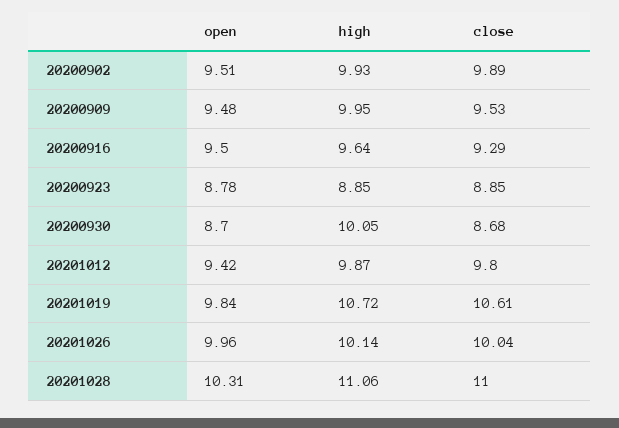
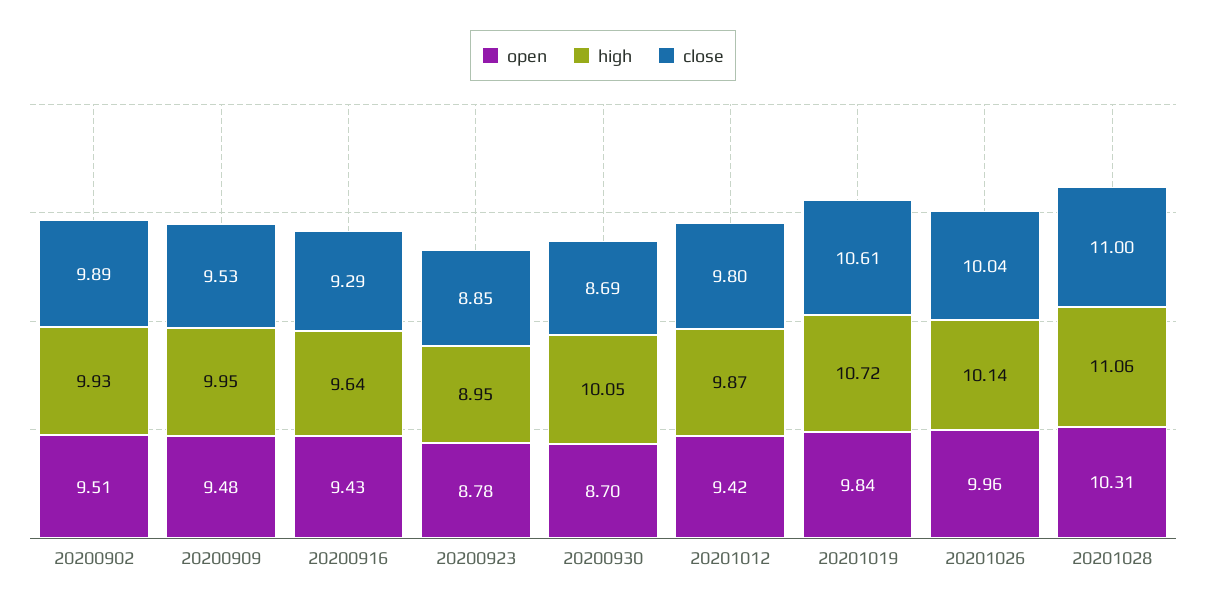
  {
    "open": {
      "20200902": 9.51,
      "20200909": 9.48,
-     "20200916": 9.5,
+     "20200916": 9.43,
      "20200923": 8.78,
      "20200930": 8.7,
      "20201012": 9.42,
      "20201019": 9.84,
      "20201026": 9.96,
      "20201028": 10.31
    },
    "high": {
      "20200902": 9.93,
      "20200909": 9.95,
      "20200916": 9.64,
-     "20200923": 8.85,
+     "20200923": 8.95,
      "20200930": 10.05,
      "20201012": 9.87,
      "20201019": 10.72,
      "20201026": 10.14,
      "20201028": 11.06
    },
    "close": {
      "20200902": 9.89,
      "20200909": 9.53,
      "20200916": 9.29,
      "20200923": 8.85,
-     "20200930": 8.68,
+     "20200930": 8.69,
      "20201012": 9.8,
      "20201019": 10.61,
      "20201026": 10.04,
      "20201028": 11
    }
  }

